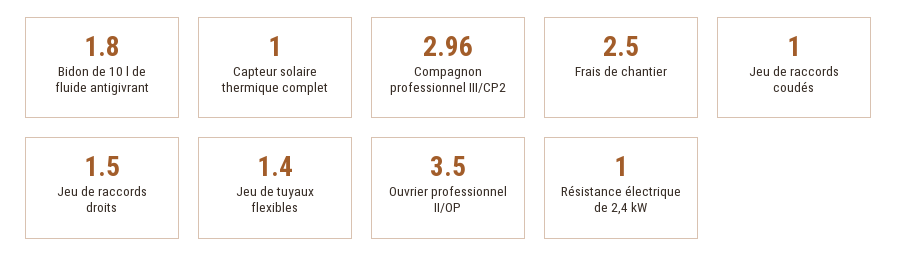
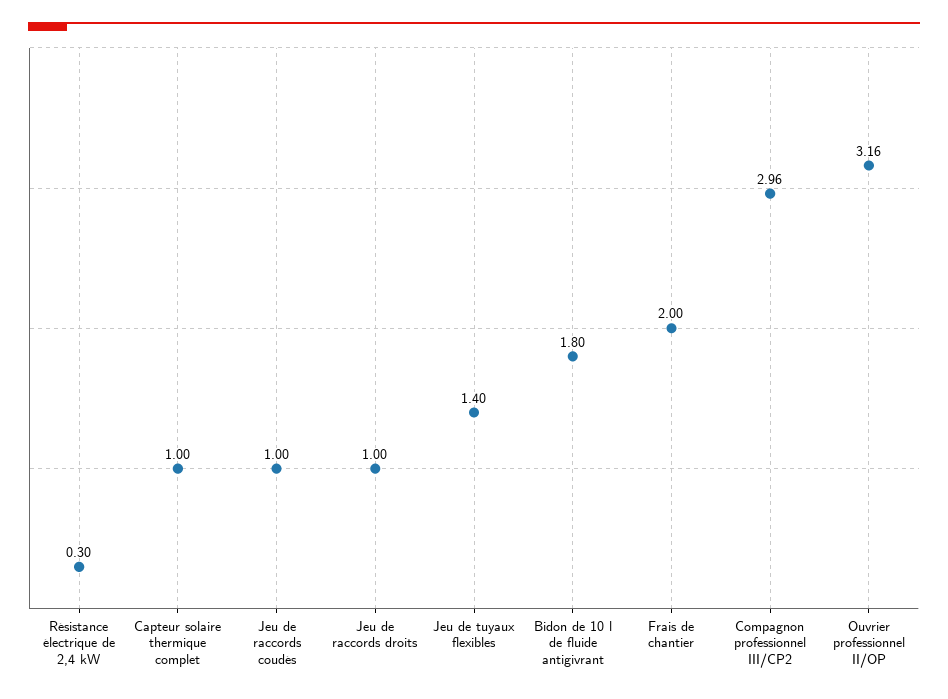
  {
    "Bidon de 10 l de fluide antigivrant": 1.8,
    "Capteur solaire thermique complet": 1,
    "Compagnon professionnel III/CP2": 2.96,
-   "Frais de chantier": 2.5,
+   "Frais de chantier": 2,
    "Jeu de raccords coudés": 1,
-   "Jeu de raccords droits": 1.5,
+   "Jeu de raccords droits": 1,
    "Jeu de tuyaux flexibles": 1.4,
-   "Ouvrier professionnel II/OP": 3.5,
+   "Ouvrier professionnel II/OP": 3.16,
-   "Résistance électrique de 2,4 kW": 1
+   "Résistance électrique de 2,4 kW": 0.3
  }

